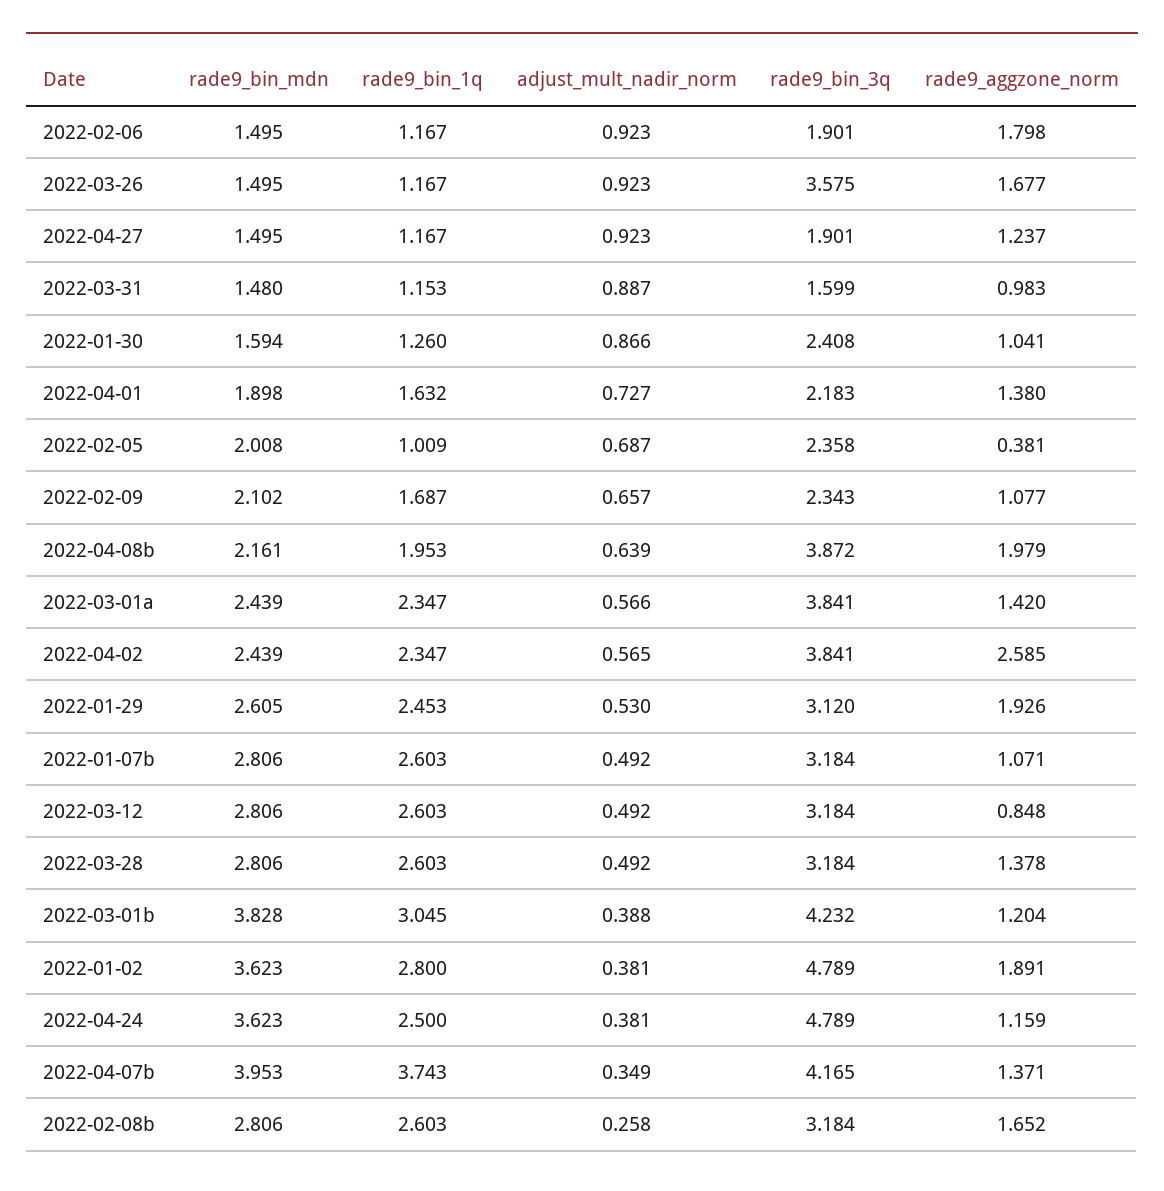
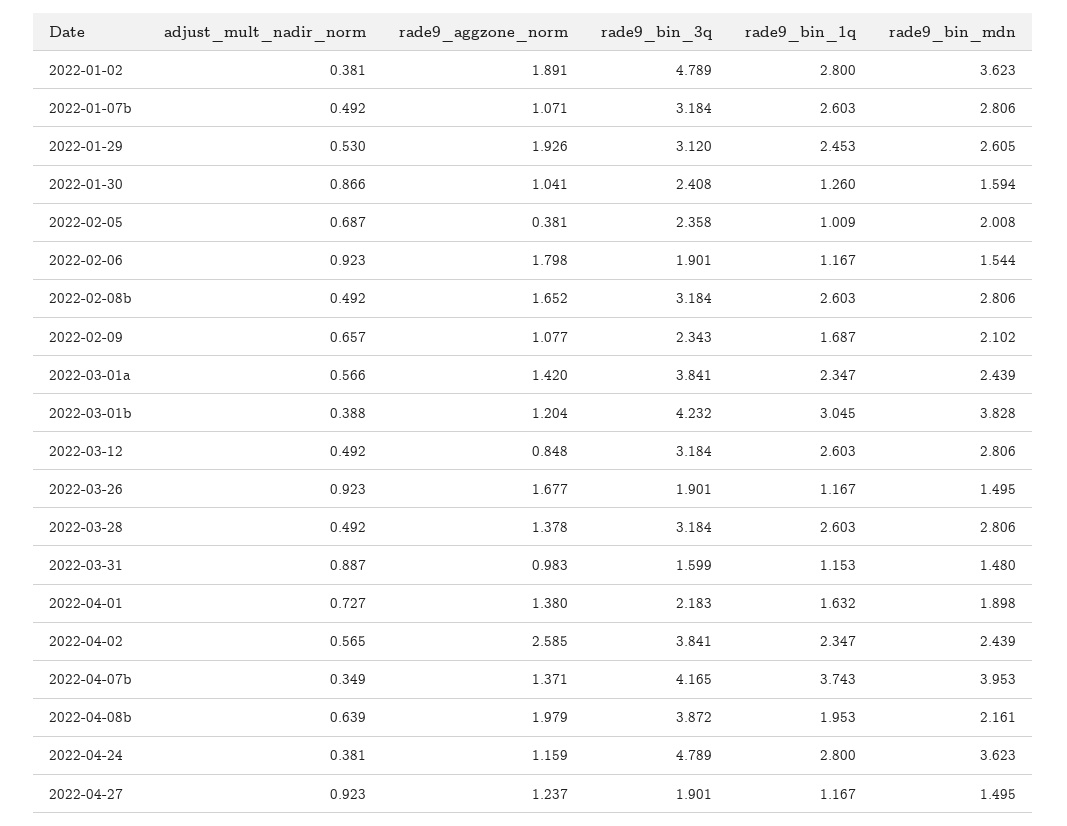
  {
    "rade9_bin_mdn": {
-     "2022-02-06": 1.495,
+     "2022-02-06": 1.544,
      "2022-03-26": 1.495,
      "2022-04-27": 1.495,
      "2022-03-31": 1.48,
      "2022-01-30": 1.594,
      "2022-04-01": 1.898,
      "2022-02-05": 2.008,
      "2022-02-09": 2.102,
      "2022-04-08b": 2.161,
      "2022-03-01a": 2.439,
      "2022-04-02": 2.439,
      "2022-01-29": 2.605,
      "2022-01-07b": 2.806,
      "2022-03-12": 2.806,
      "2022-03-28": 2.806,
      "2022-03-01b": 3.828,
      "2022-01-02": 3.623,
      "2022-04-24": 3.623,
      "2022-04-07b": 3.953,
      "2022-02-08b": 2.806
    },
    "rade9_bin_1q": {
      "2022-02-06": 1.167,
      "2022-03-26": 1.167,
      "2022-04-27": 1.167,
      "2022-03-31": 1.153,
      "2022-01-30": 1.26,
      "2022-04-01": 1.632,
      "2022-02-05": 1.009,
      "2022-02-09": 1.687,
      "2022-04-08b": 1.953,
      "2022-03-01a": 2.347,
      "2022-04-02": 2.347,
      "2022-01-29": 2.453,
      "2022-01-07b": 2.603,
      "2022-03-12": 2.603,
      "2022-03-28": 2.603,
      "2022-03-01b": 3.045,
      "2022-01-02": 2.8,
-     "2022-04-24": 2.5,
+     "2022-04-24": 2.8,
      "2022-04-07b": 3.743,
      "2022-02-08b": 2.603
    },
    "adjust_mult_nadir_norm": {
      "2022-02-06": 0.923,
      "2022-03-26": 0.923,
      "2022-04-27": 0.923,
      "2022-03-31": 0.887,
      "2022-01-30": 0.866,
      "2022-04-01": 0.727,
      "2022-02-05": 0.687,
      "2022-02-09": 0.657,
      "2022-04-08b": 0.639,
      "2022-03-01a": 0.566,
      "2022-04-02": 0.565,
      "2022-01-29": 0.53,
      "2022-01-07b": 0.492,
      "2022-03-12": 0.492,
      "2022-03-28": 0.492,
      "2022-03-01b": 0.388,
      "2022-01-02": 0.381,
      "2022-04-24": 0.381,
      "2022-04-07b": 0.349,
-     "2022-02-08b": 0.258
+     "2022-02-08b": 0.492
    },
    "rade9_bin_3q": {
      "2022-02-06": 1.901,
-     "2022-03-26": 3.575,
+     "2022-03-26": 1.901,
      "2022-04-27": 1.901,
      "2022-03-31": 1.599,
      "2022-01-30": 2.408,
      "2022-04-01": 2.183,
      "2022-02-05": 2.358,
      "2022-02-09": 2.343,
      "2022-04-08b": 3.872,
      "2022-03-01a": 3.841,
      "2022-04-02": 3.841,
      "2022-01-29": 3.12,
      "2022-01-07b": 3.184,
      "2022-03-12": 3.184,
      "2022-03-28": 3.184,
      "2022-03-01b": 4.232,
      "2022-01-02": 4.789,
      "2022-04-24": 4.789,
      "2022-04-07b": 4.165,
      "2022-02-08b": 3.184
    },
    "rade9_aggzone_norm": {
      "2022-02-06": 1.798,
      "2022-03-26": 1.677,
      "2022-04-27": 1.237,
      "2022-03-31": 0.983,
      "2022-01-30": 1.041,
      "2022-04-01": 1.38,
      "2022-02-05": 0.381,
      "2022-02-09": 1.077,
      "2022-04-08b": 1.979,
      "2022-03-01a": 1.42,
      "2022-04-02": 2.585,
      "2022-01-29": 1.926,
      "2022-01-07b": 1.071,
      "2022-03-12": 0.848,
      "2022-03-28": 1.378,
      "2022-03-01b": 1.204,
      "2022-01-02": 1.891,
      "2022-04-24": 1.159,
      "2022-04-07b": 1.371,
      "2022-02-08b": 1.652
    }
  }

